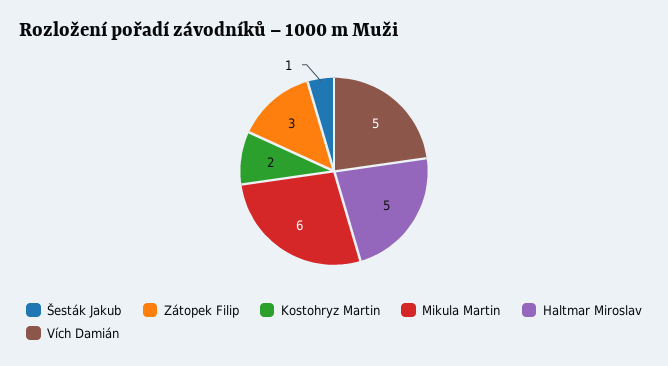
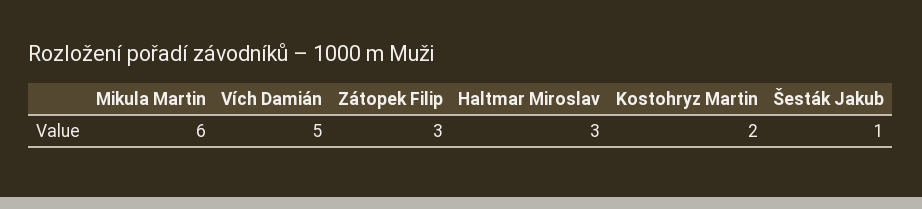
  {
    "Šesták Jakub": 1,
    "Zátopek Filip": 3,
    "Kostohryz Martin": 2,
    "Mikula Martin": 6,
-   "Haltmar Miroslav": 5,
+   "Haltmar Miroslav": 3,
    "Vích Damián": 5
  }

